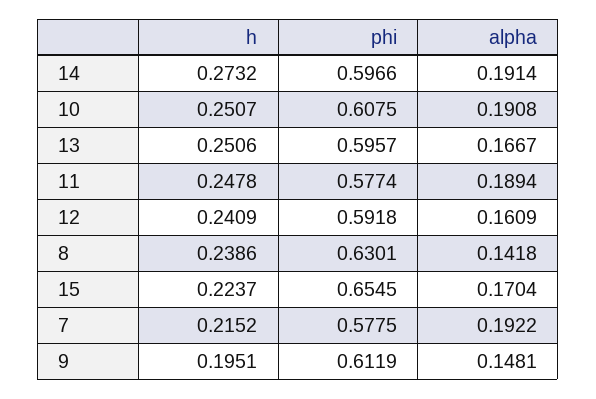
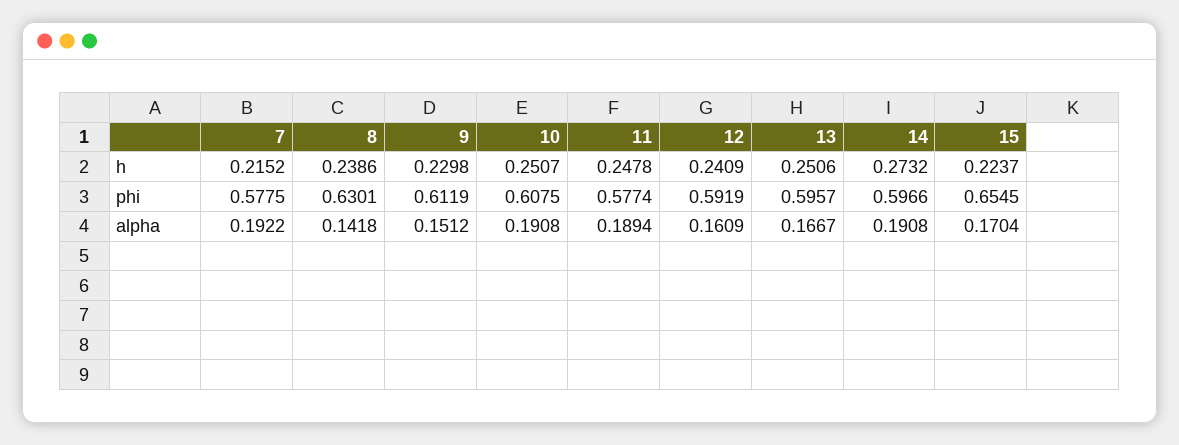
  {
    "h": {
      "14": 0.2732,
      "10": 0.2507,
      "13": 0.2506,
      "11": 0.2478,
      "12": 0.2409,
      "8": 0.2386,
      "15": 0.2237,
      "7": 0.2152,
-     "9": 0.1951
+     "9": 0.2298
    },
    "phi": {
      "14": 0.5966,
      "10": 0.6075,
      "13": 0.5957,
      "11": 0.5774,
-     "12": 0.5918,
+     "12": 0.5919,
      "8": 0.6301,
      "15": 0.6545,
      "7": 0.5775,
      "9": 0.6119
    },
    "alpha": {
-     "14": 0.1914,
+     "14": 0.1908,
      "10": 0.1908,
      "13": 0.1667,
      "11": 0.1894,
      "12": 0.1609,
      "8": 0.1418,
      "15": 0.1704,
      "7": 0.1922,
-     "9": 0.1481
+     "9": 0.1512
    }
  }

